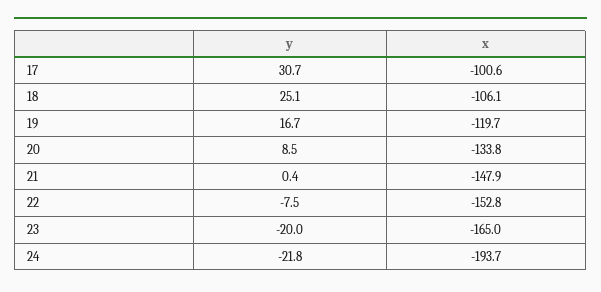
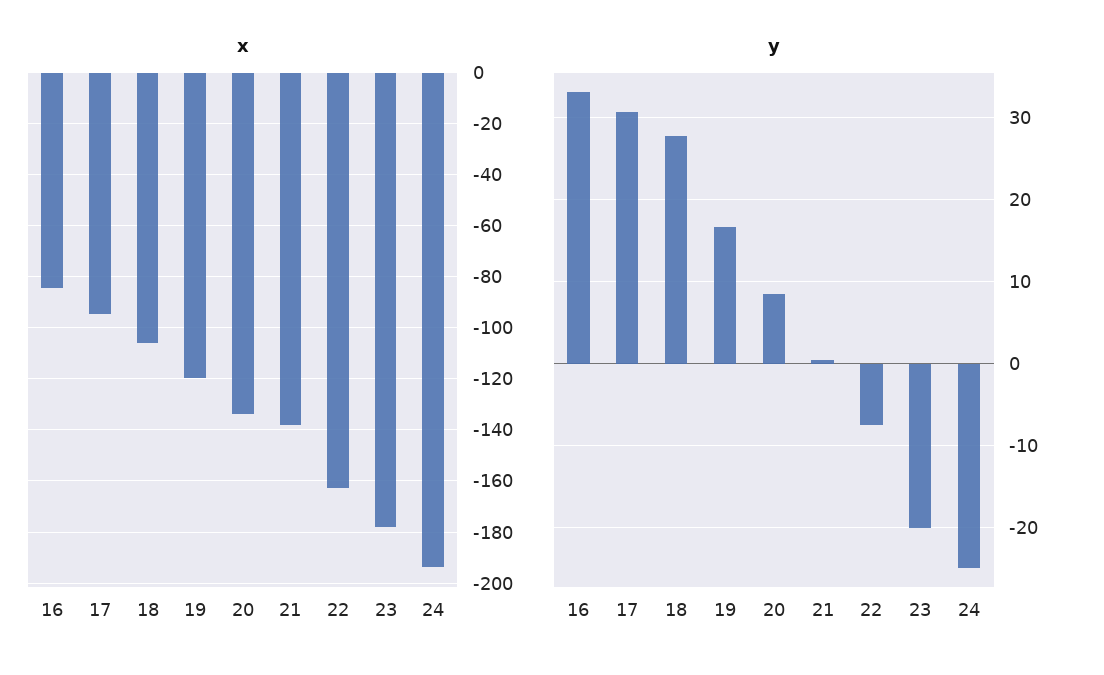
  {
    "y": {
      "17": 30.7,
-     "18": 25.1,
+     "18": 28,
      "19": 16.7,
      "20": 8.5,
      "21": 0.4,
      "22": -7.5,
      "23": -20,
-     "24": -21.8
+     "24": -25,
+     "16": 33
    },
    "x": {
-     "17": -100.6,
+     "17": -95,
      "18": -106.1,
      "19": -119.7,
      "20": -133.8,
-     "21": -147.9,
+     "21": -137.5,
-     "22": -152.8,
+     "22": -162.5,
-     "23": -165,
+     "23": -177.5,
-     "24": -193.7
+     "24": -193.7,
+     "16": -85
    }
  }

